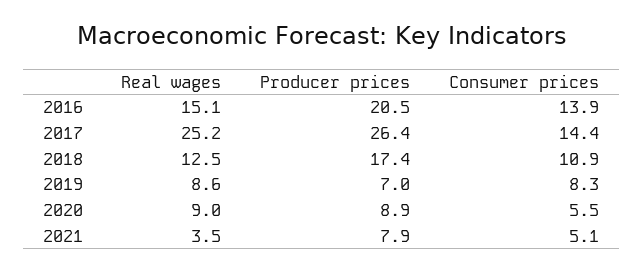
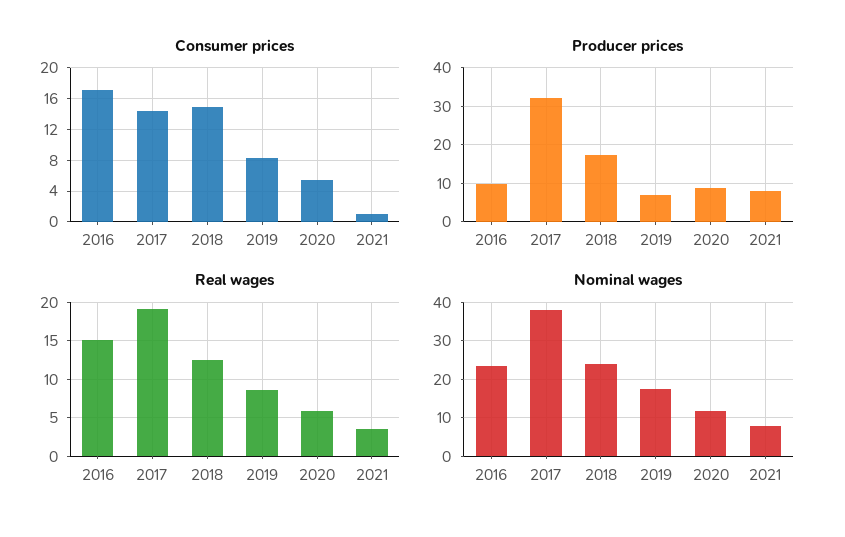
  {
    "Real wages": {
      "2016": 15.1,
-     "2017": 25.2,
+     "2017": 19,
      "2018": 12.5,
      "2019": 8.6,
-     "2020": 9,
+     "2020": 6,
      "2021": 3.5
    },
    "Producer prices": {
-     "2016": 20.5,
+     "2016": 10,
-     "2017": 26.4,
+     "2017": 32,
      "2018": 17.4,
      "2019": 7,
      "2020": 8.9,
      "2021": 7.9
    },
    "Consumer prices": {
-     "2016": 13.9,
+     "2016": 17,
      "2017": 14.4,
-     "2018": 10.9,
+     "2018": 15,
      "2019": 8.3,
      "2020": 5.5,
-     "2021": 5.1
+     "2021": 1
-   }
+   },
+   "Nominal wages": {
+     "2016": 24,
+     "2017": 38,
+     "2018": 24,
+     "2019": 18,
+     "2020": 12,
+     "2021": 8
+   }
  }

